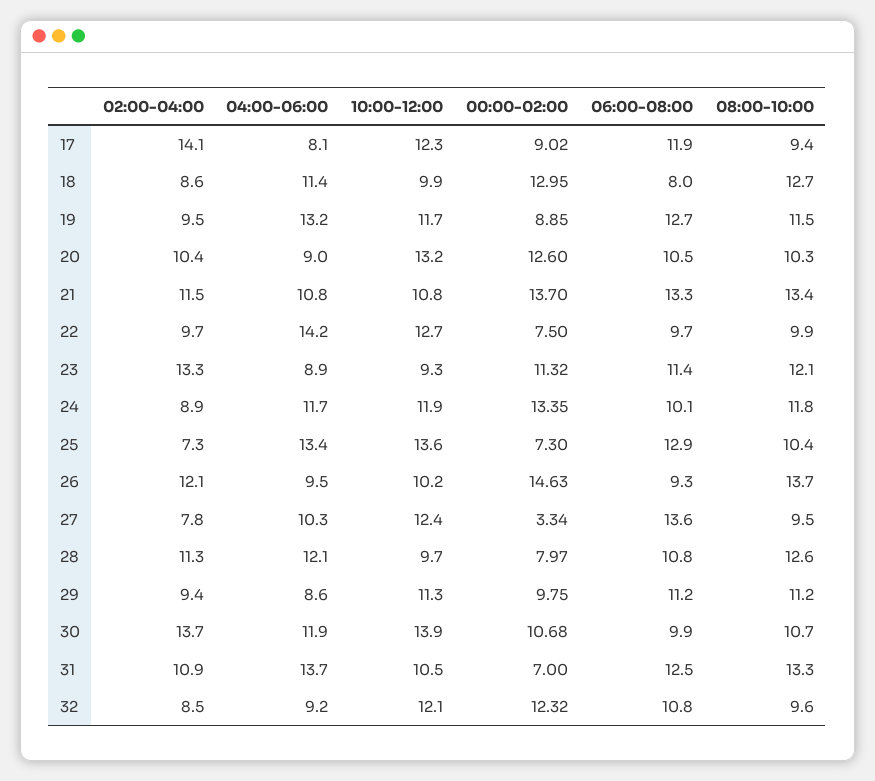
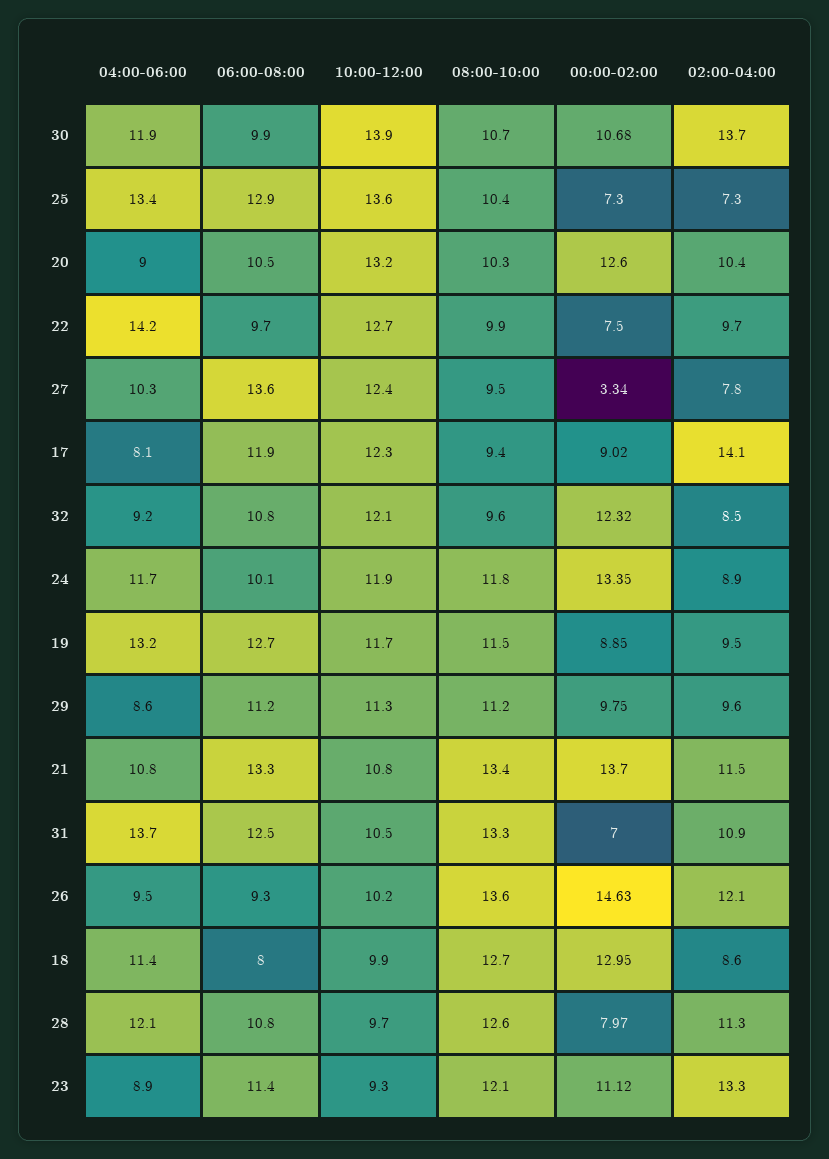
  {
    "02:00-04:00": {
      "17": 14.1,
      "18": 8.6,
      "19": 9.5,
      "20": 10.4,
      "21": 11.5,
      "22": 9.7,
      "23": 13.3,
      "24": 8.9,
      "25": 7.3,
      "26": 12.1,
      "27": 7.8,
      "28": 11.3,
-     "29": 9.4,
+     "29": 9.6,
      "30": 13.7,
      "31": 10.9,
      "32": 8.5
    },
    "04:00-06:00": {
      "17": 8.1,
      "18": 11.4,
      "19": 13.2,
      "20": 9,
      "21": 10.8,
      "22": 14.2,
      "23": 8.9,
      "24": 11.7,
      "25": 13.4,
      "26": 9.5,
      "27": 10.3,
      "28": 12.1,
      "29": 8.6,
      "30": 11.9,
      "31": 13.7,
      "32": 9.2
    },
    "10:00-12:00": {
      "17": 12.3,
      "18": 9.9,
      "19": 11.7,
      "20": 13.2,
      "21": 10.8,
      "22": 12.7,
      "23": 9.3,
      "24": 11.9,
      "25": 13.6,
      "26": 10.2,
      "27": 12.4,
      "28": 9.7,
      "29": 11.3,
      "30": 13.9,
      "31": 10.5,
      "32": 12.1
    },
    "00:00-02:00": {
      "17": 9.02,
      "18": 12.95,
      "19": 8.85,
      "20": 12.6,
      "21": 13.7,
      "22": 7.5,
-     "23": 11.32,
+     "23": 11.12,
      "24": 13.35,
      "25": 7.3,
      "26": 14.63,
      "27": 3.34,
      "28": 7.97,
      "29": 9.75,
      "30": 10.68,
      "31": 7,
      "32": 12.32
    },
    "06:00-08:00": {
      "17": 11.9,
      "18": 8,
      "19": 12.7,
      "20": 10.5,
      "21": 13.3,
      "22": 9.7,
      "23": 11.4,
      "24": 10.1,
      "25": 12.9,
      "26": 9.3,
      "27": 13.6,
      "28": 10.8,
      "29": 11.2,
      "30": 9.9,
      "31": 12.5,
      "32": 10.8
    },
    "08:00-10:00": {
      "17": 9.4,
      "18": 12.7,
      "19": 11.5,
      "20": 10.3,
      "21": 13.4,
      "22": 9.9,
      "23": 12.1,
      "24": 11.8,
      "25": 10.4,
-     "26": 13.7,
+     "26": 13.6,
      "27": 9.5,
      "28": 12.6,
      "29": 11.2,
      "30": 10.7,
      "31": 13.3,
      "32": 9.6
    }
  }

